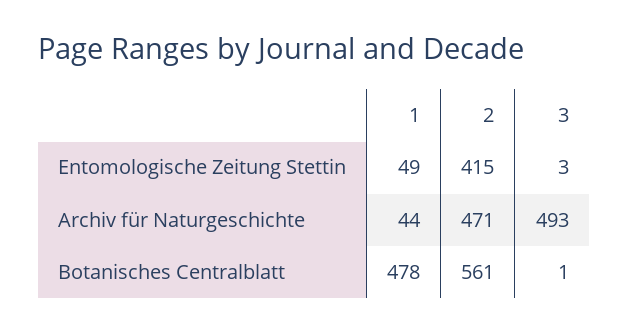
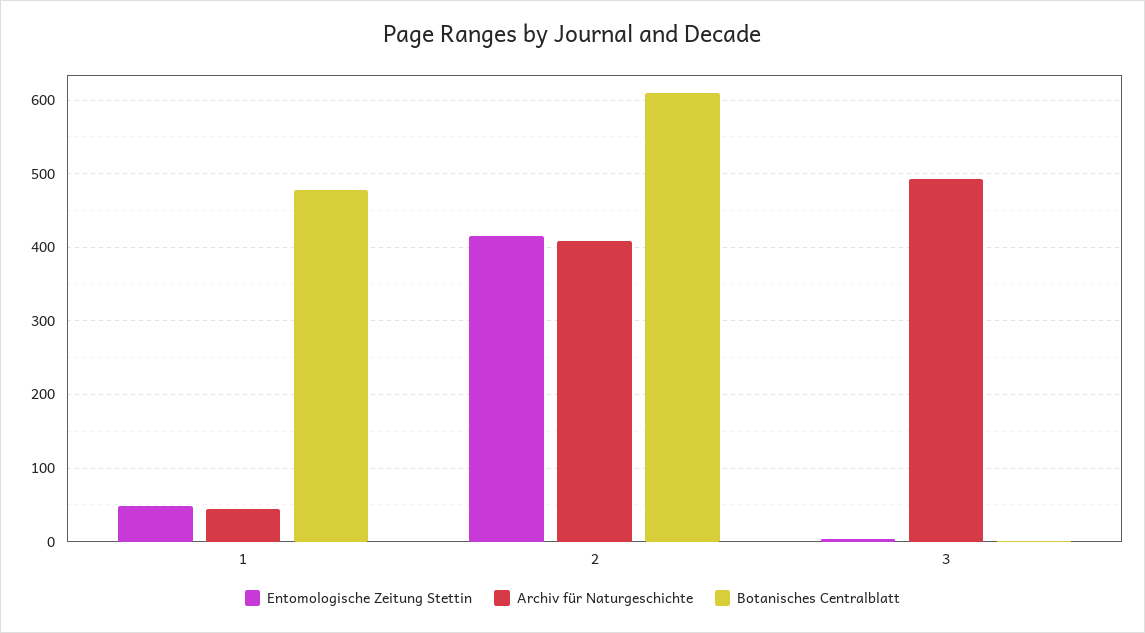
  {
    "Entomologische Zeitung Stettin": {
      "1": 49,
      "2": 415,
      "3": 3
    },
    "Archiv für Naturgeschichte": {
      "1": 44,
-     "2": 471,
+     "2": 410,
      "3": 493
    },
    "Botanisches Centralblatt": {
      "1": 478,
-     "2": 561,
+     "2": 610,
      "3": 1
    }
  }

